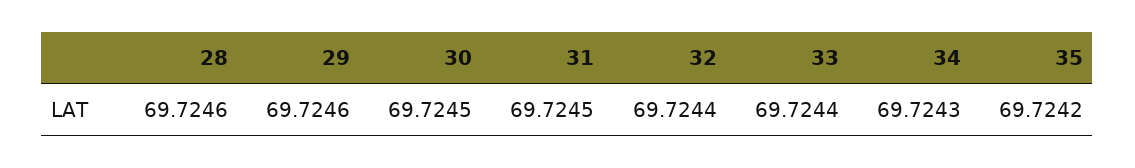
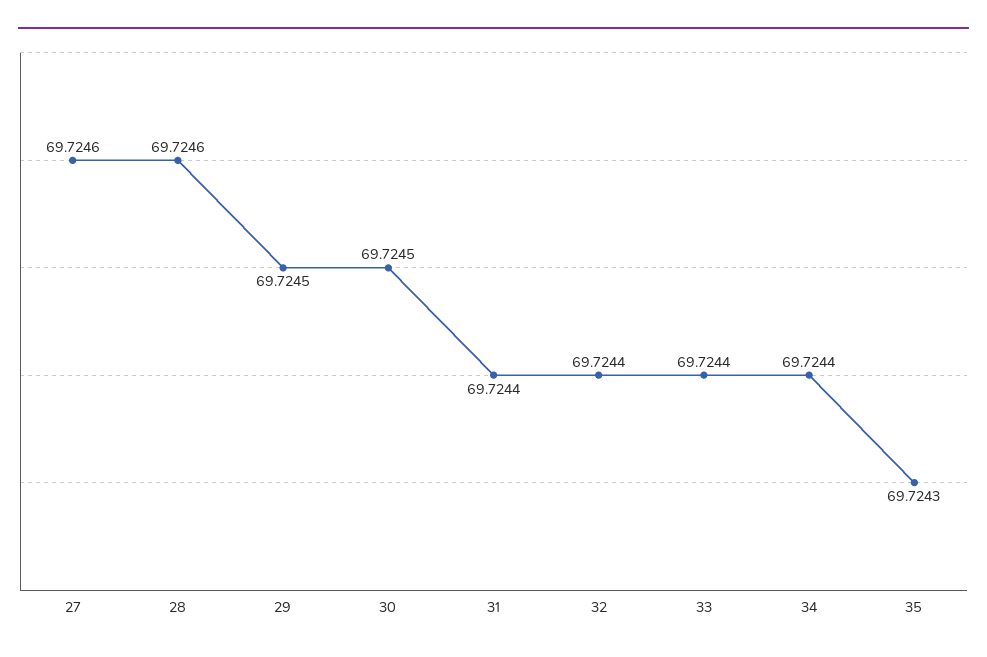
  {
    "28": 69.7246,
-   "29": 69.7246,
+   "29": 69.7245,
    "30": 69.7245,
-   "31": 69.7245,
+   "31": 69.7244,
    "32": 69.7244,
    "33": 69.7244,
-   "34": 69.7243,
+   "34": 69.7244,
-   "35": 69.7242
+   "35": 69.7243,
+   "27": 69.7246
  }

